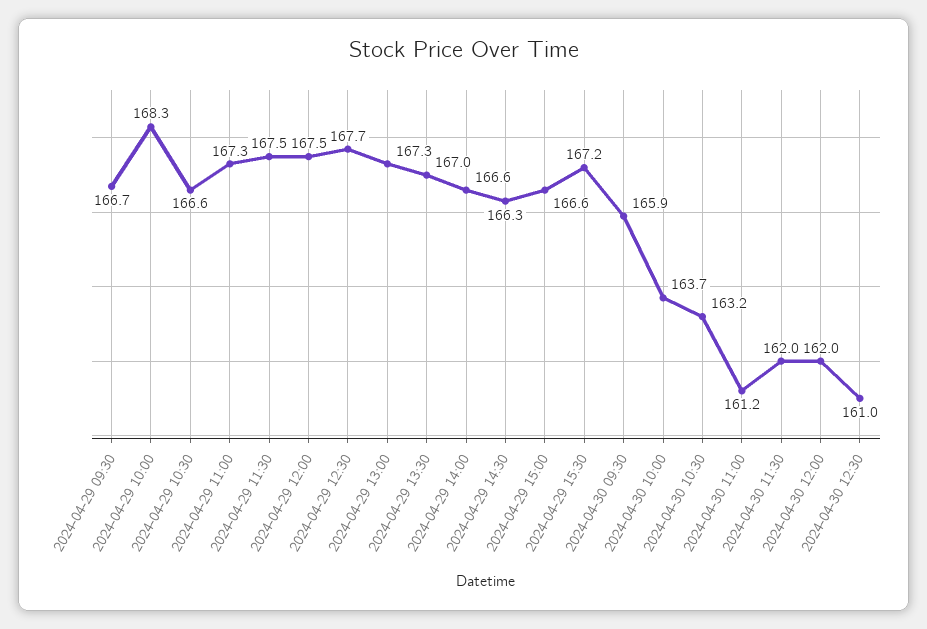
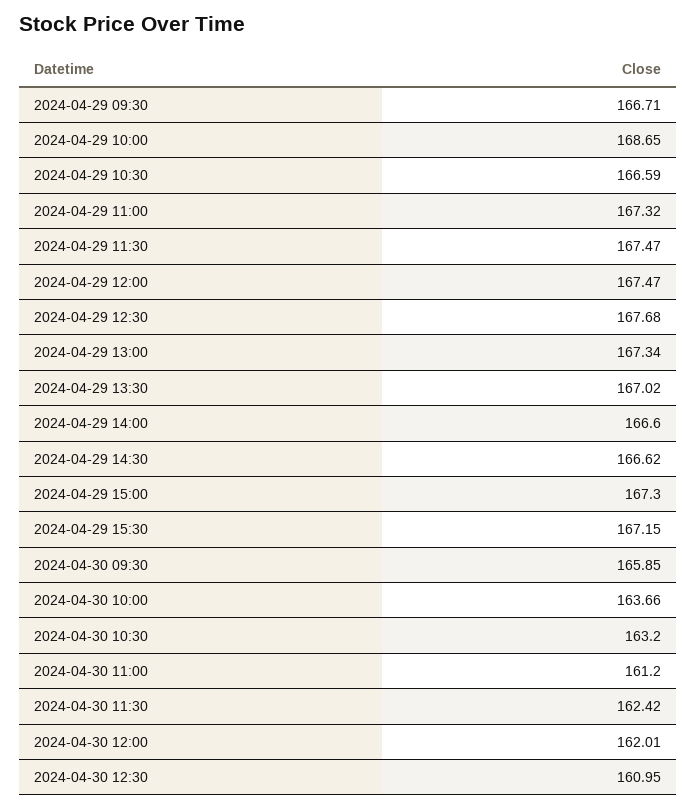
  {
    "2024-04-29 09:30": 166.71,
-   "2024-04-29 10:00": 168.3,
+   "2024-04-29 10:00": 168.65,
    "2024-04-29 10:30": 166.59,
    "2024-04-29 11:00": 167.32,
    "2024-04-29 11:30": 167.47,
    "2024-04-29 12:00": 167.47,
    "2024-04-29 12:30": 167.68,
    "2024-04-29 13:00": 167.34,
    "2024-04-29 13:30": 167.02,
    "2024-04-29 14:00": 166.6,
-   "2024-04-29 14:30": 166.3,
+   "2024-04-29 14:30": 166.62,
-   "2024-04-29 15:00": 166.6,
+   "2024-04-29 15:00": 167.3,
    "2024-04-29 15:30": 167.15,
    "2024-04-30 09:30": 165.85,
    "2024-04-30 10:00": 163.66,
    "2024-04-30 10:30": 163.2,
    "2024-04-30 11:00": 161.2,
-   "2024-04-30 11:30": 162,
+   "2024-04-30 11:30": 162.42,
    "2024-04-30 12:00": 162.01,
    "2024-04-30 12:30": 160.95
  }

